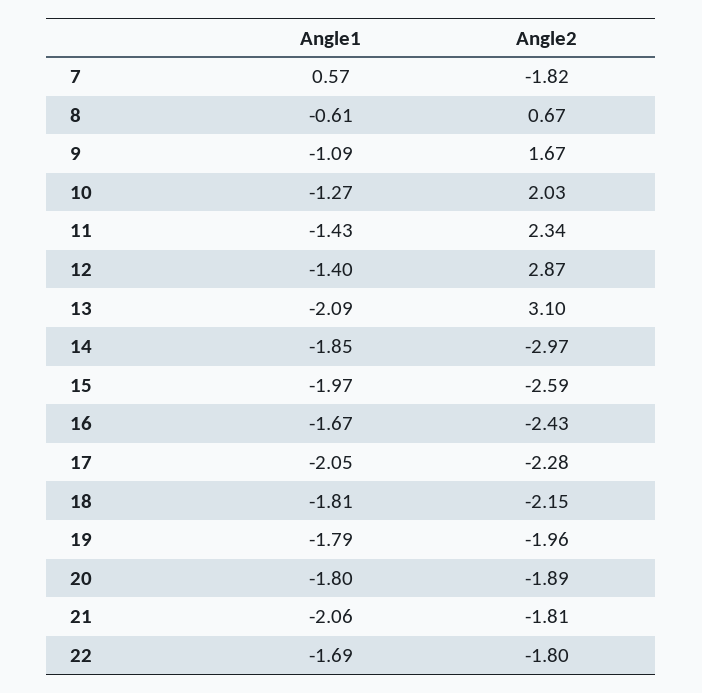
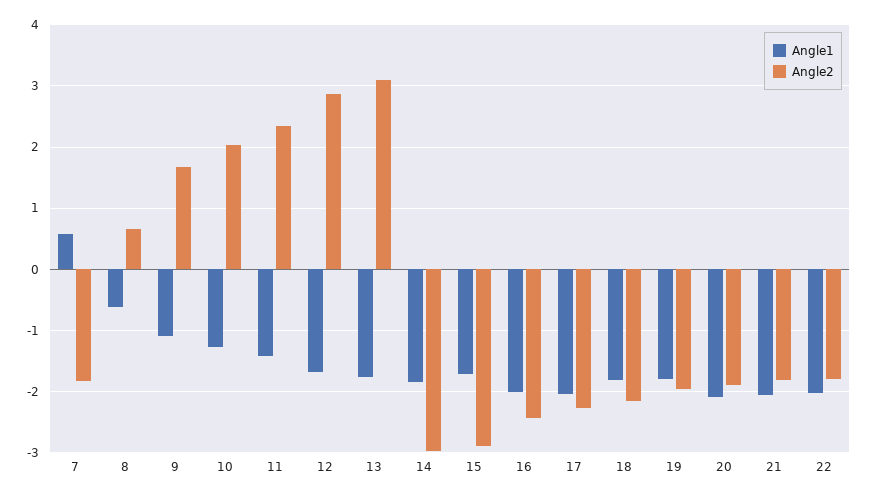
  {
    "Angle1": {
      "7": 0.57,
      "8": -0.61,
      "9": -1.09,
      "10": -1.27,
      "11": -1.43,
-     "12": -1.4,
+     "12": -1.7,
-     "13": -2.09,
+     "13": -1.8,
      "14": -1.85,
-     "15": -1.97,
+     "15": -1.7,
-     "16": -1.67,
+     "16": -2,
      "17": -2.05,
      "18": -1.81,
      "19": -1.79,
-     "20": -1.8,
+     "20": -2.1,
      "21": -2.06,
-     "22": -1.69
+     "22": -2
    },
    "Angle2": {
      "7": -1.82,
      "8": 0.67,
      "9": 1.67,
      "10": 2.03,
      "11": 2.34,
      "12": 2.87,
      "13": 3.1,
      "14": -2.97,
-     "15": -2.59,
+     "15": -2.9,
      "16": -2.43,
      "17": -2.28,
      "18": -2.15,
      "19": -1.96,
      "20": -1.89,
      "21": -1.81,
      "22": -1.8
    }
  }

